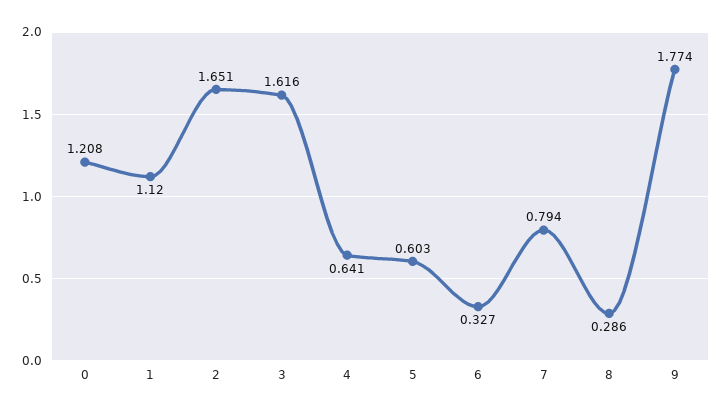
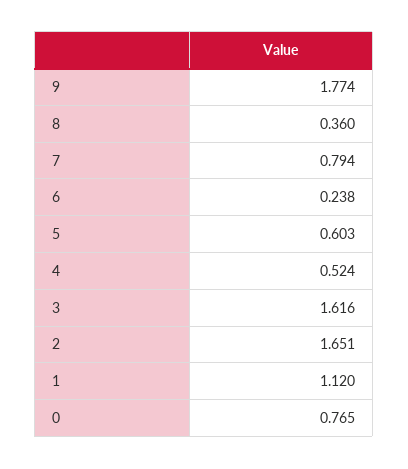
  {
-   "0": 1.208,
+   "0": 0.765,
    "1": 1.12,
    "2": 1.651,
    "3": 1.616,
-   "4": 0.641,
+   "4": 0.524,
    "5": 0.603,
-   "6": 0.327,
+   "6": 0.238,
    "7": 0.794,
-   "8": 0.286,
+   "8": 0.36,
    "9": 1.774
  }

